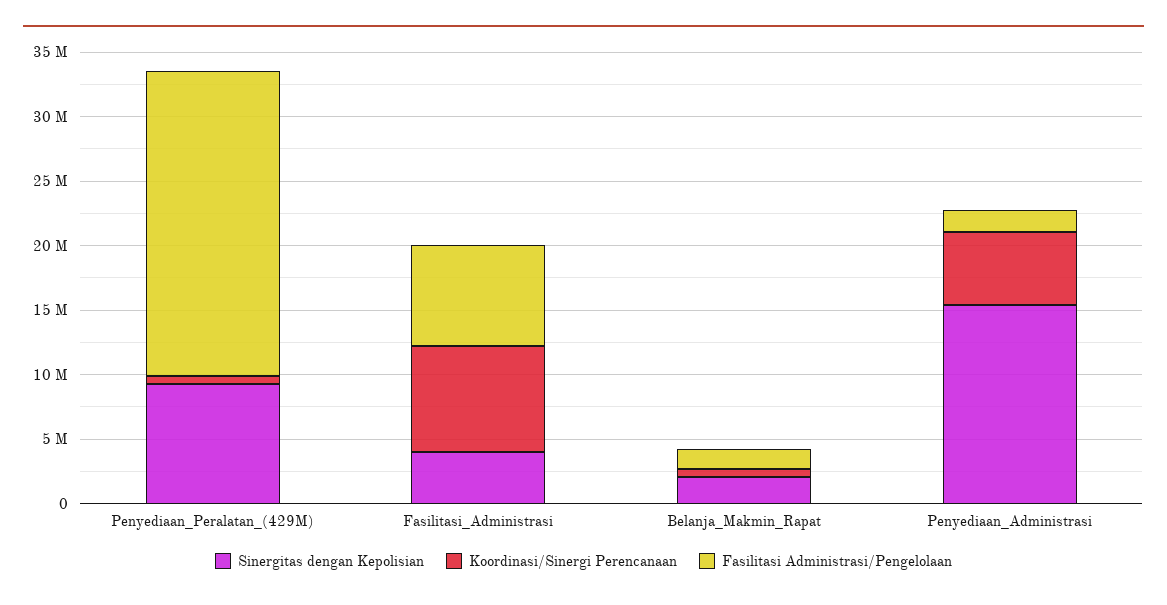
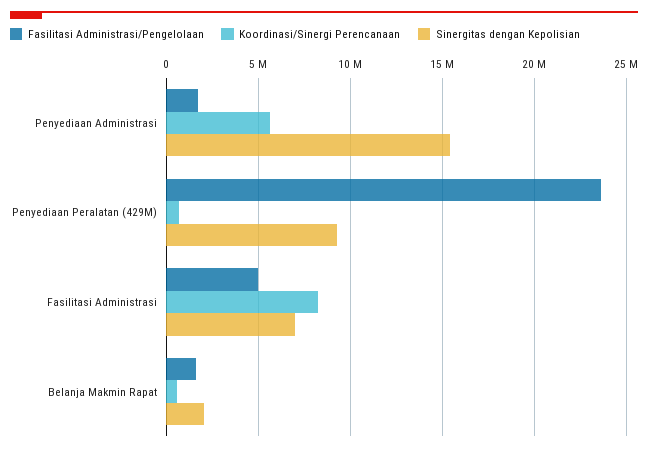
  {
    "Sinergitas dengan Kepolisian": {
      "Penyediaan_Peralatan_(429M)": 9500000,
-     "Fasilitasi_Administrasi": 4000000,
+     "Fasilitasi_Administrasi": 7000000,
      "Belanja_Makmin_Rapat": 2000000,
      "Penyediaan_Administrasi": 15500000
    },
    "Koordinasi/Sinergi Perencanaan": {
      "Penyediaan_Peralatan_(429M)": 500000,
      "Fasilitasi_Administrasi": 8000000,
      "Belanja_Makmin_Rapat": 500000,
      "Penyediaan_Administrasi": 5500000
    },
    "Fasilitasi Administrasi/Pengelolaan": {
      "Penyediaan_Peralatan_(429M)": 23500000,
-     "Fasilitasi_Administrasi": 8000000,
+     "Fasilitasi_Administrasi": 5000000,
      "Belanja_Makmin_Rapat": 1500000,
      "Penyediaan_Administrasi": 1500000
    }
  }

